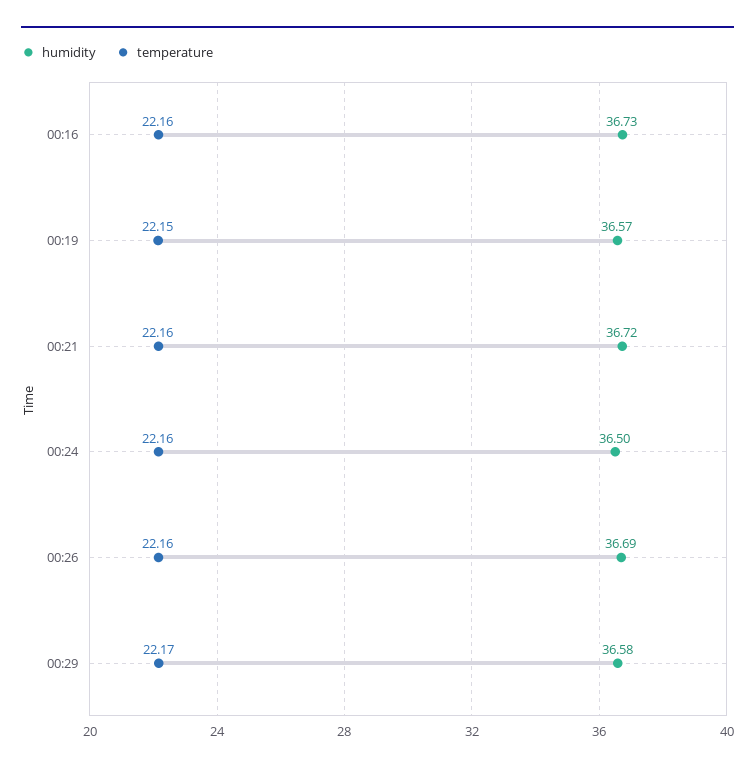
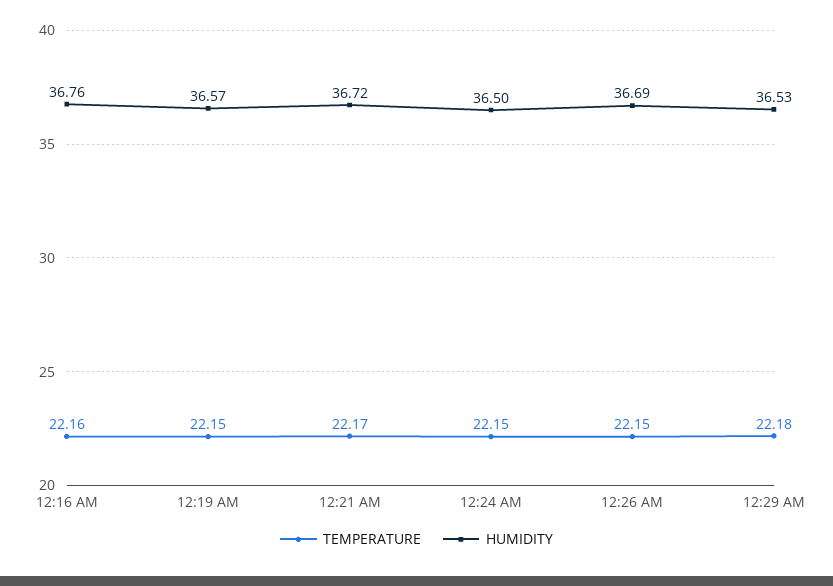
  {
    "humidity": {
-     "00:16": 36.73,
+     "00:16": 36.76,
      "00:19": 36.57,
      "00:21": 36.72,
      "00:24": 36.5,
      "00:26": 36.69,
-     "00:29": 36.58
+     "00:29": 36.53
    },
    "temperature": {
      "00:16": 22.16,
      "00:19": 22.15,
-     "00:21": 22.16,
+     "00:21": 22.17,
-     "00:24": 22.16,
+     "00:24": 22.15,
-     "00:26": 22.16,
+     "00:26": 22.15,
-     "00:29": 22.17
+     "00:29": 22.18
    }
  }

